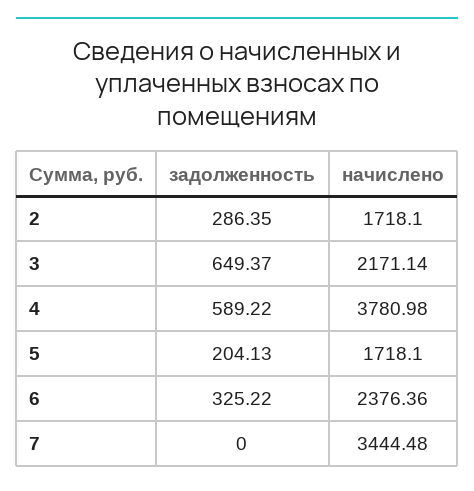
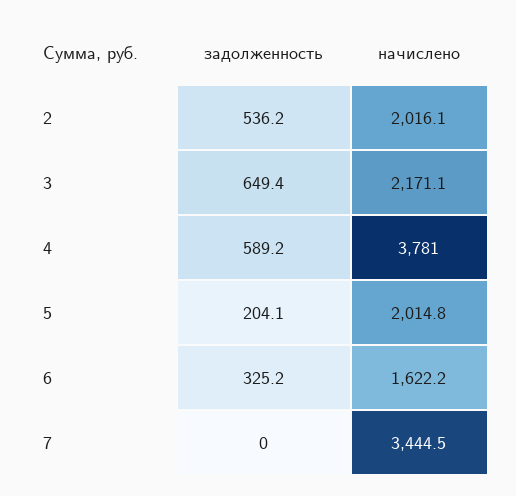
  {
    "задолженность": {
-     "2": 286.35,
+     "2": 536.2,
      "3": 649.37,
      "4": 589.22,
      "5": 204.13,
      "6": 325.22,
      "7": 0
    },
    "начислено": {
-     "2": 1718.1,
+     "2": 2016.1,
      "3": 2171.14,
      "4": 3780.98,
-     "5": 1718.1,
+     "5": 2014.8,
-     "6": 2376.36,
+     "6": 1622.2,
      "7": 3444.48
    }
  }

